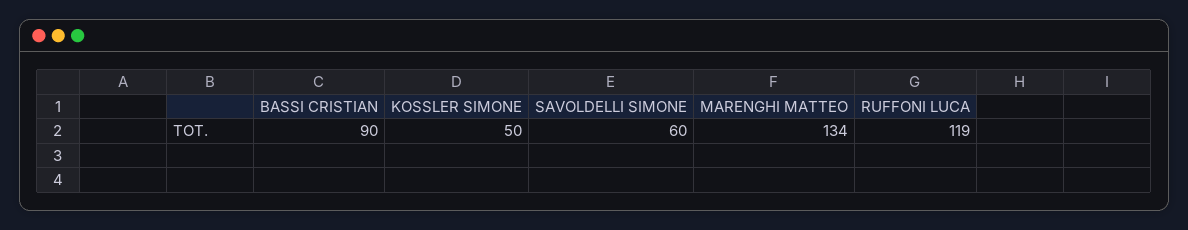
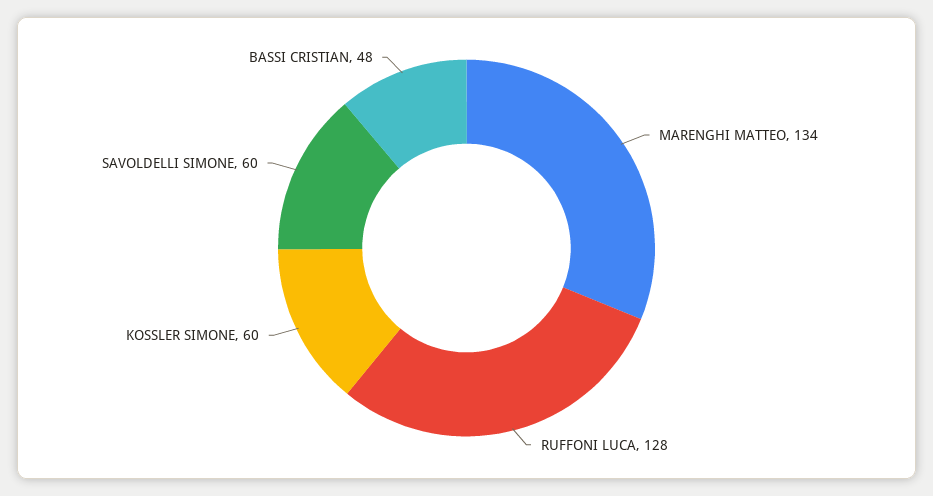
  {
-   "BASSI CRISTIAN": 90,
+   "BASSI CRISTIAN": 48,
-   "KOSSLER SIMONE": 50,
+   "KOSSLER SIMONE": 60,
    "SAVOLDELLI SIMONE": 60,
    "MARENGHI MATTEO": 134,
-   "RUFFONI LUCA": 119
+   "RUFFONI LUCA": 128
  }

